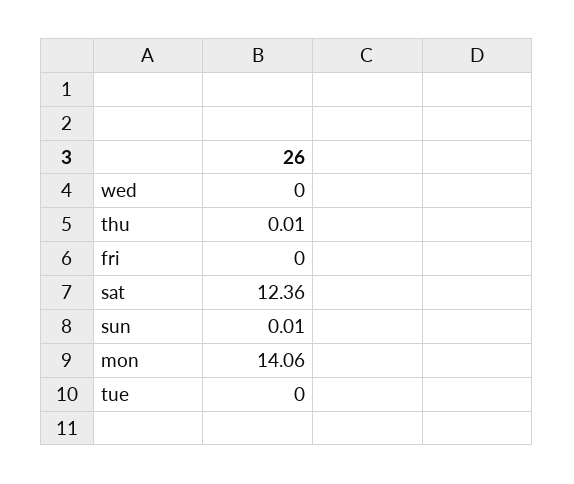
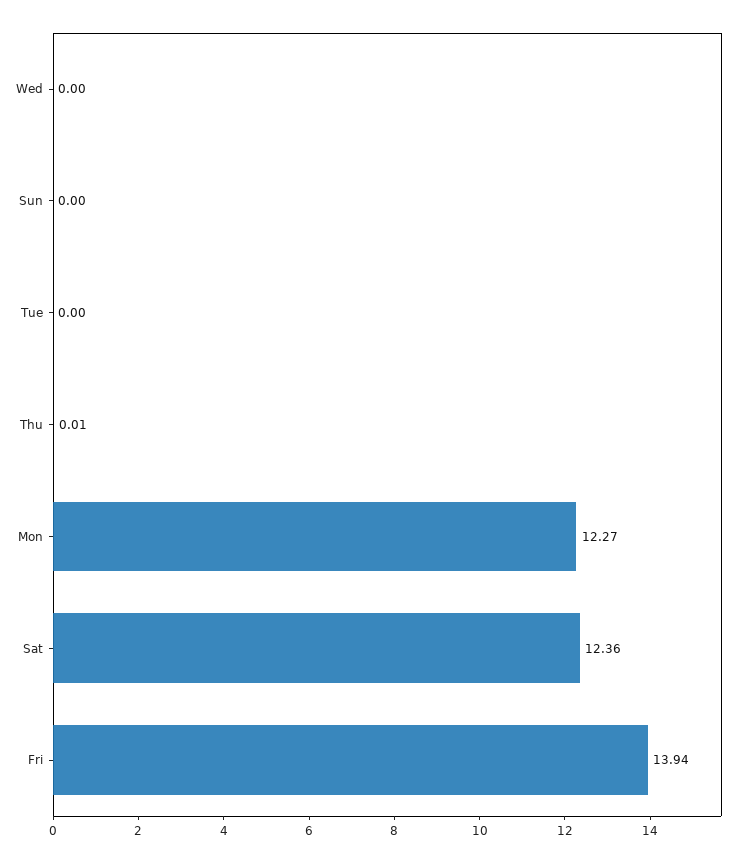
  {
    "wed": 0,
    "thu": 0.01,
-   "fri": 0,
+   "fri": 13.94,
    "sat": 12.36,
-   "sun": 0.01,
+   "sun": 0,
-   "mon": 14.06,
+   "mon": 12.27,
    "tue": 0
  }

